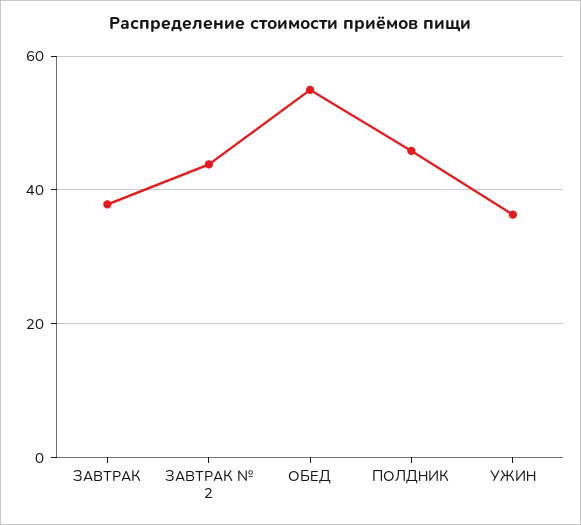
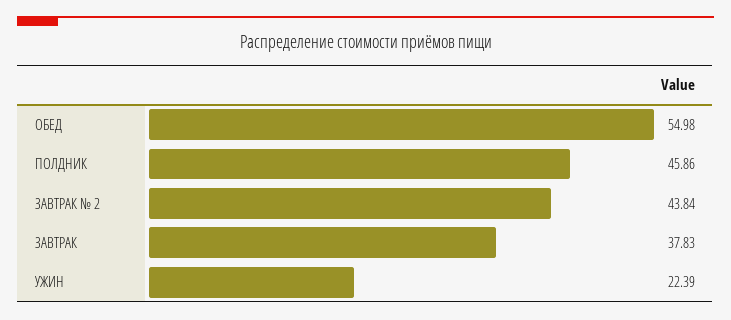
  {
    "ЗАВТРАК": 37.83,
    "ЗАВТРАК № 2": 43.84,
    "ОБЕД": 54.98,
    "ПОЛДНИК": 45.86,
-   "УЖИН": 36
+   "УЖИН": 22.39
  }

